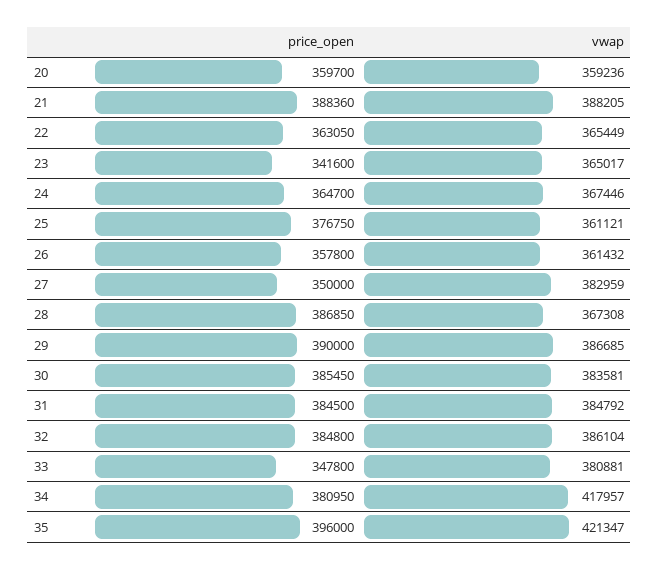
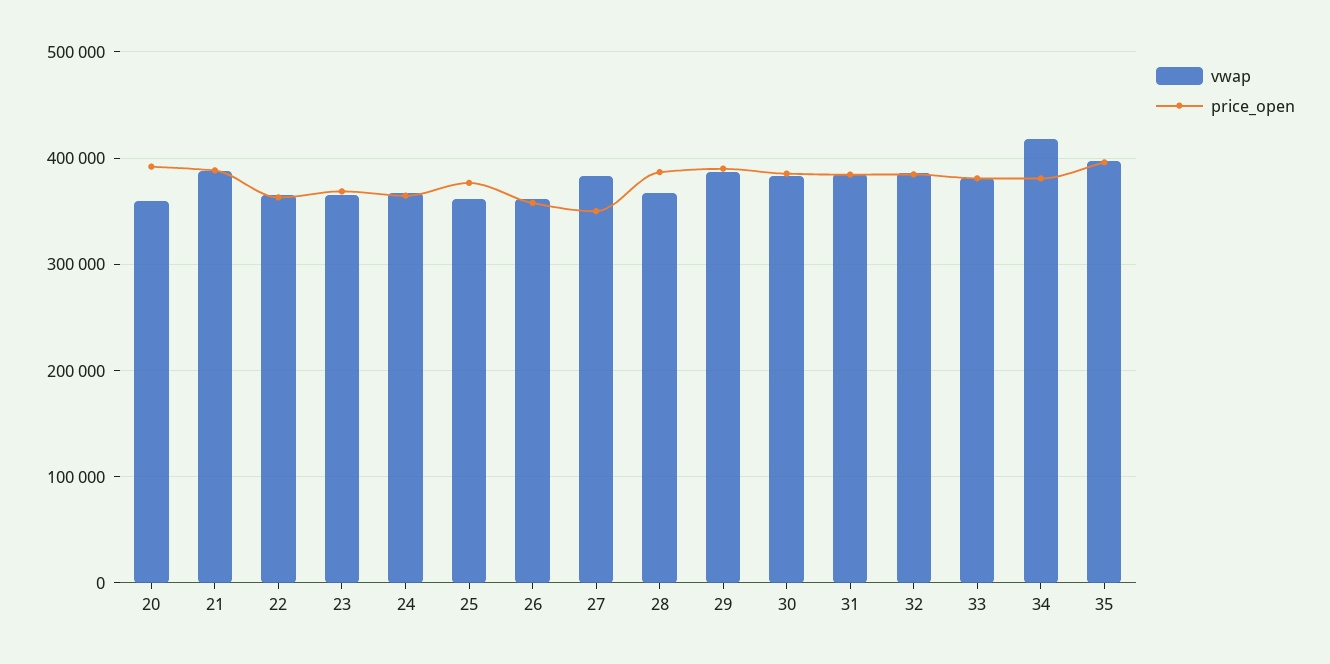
  {
    "price_open": {
-     "20": 359700,
+     "20": 390000,
      "21": 388360,
      "22": 363050,
-     "23": 341600,
+     "23": 370000,
      "24": 364700,
      "25": 376750,
      "26": 357800,
      "27": 350000,
      "28": 386850,
      "29": 390000,
      "30": 385450,
      "31": 384500,
      "32": 384800,
-     "33": 347800,
+     "33": 380000,
      "34": 380950,
      "35": 396000
    },
    "vwap": {
      "20": 359236,
      "21": 388205,
      "22": 365449,
      "23": 365017,
      "24": 367446,
      "25": 361121,
      "26": 361432,
      "27": 382959,
      "28": 367308,
      "29": 386685,
      "30": 383581,
      "31": 384792,
      "32": 386104,
      "33": 380881,
      "34": 417957,
-     "35": 421347
+     "35": 400000
    }
  }

